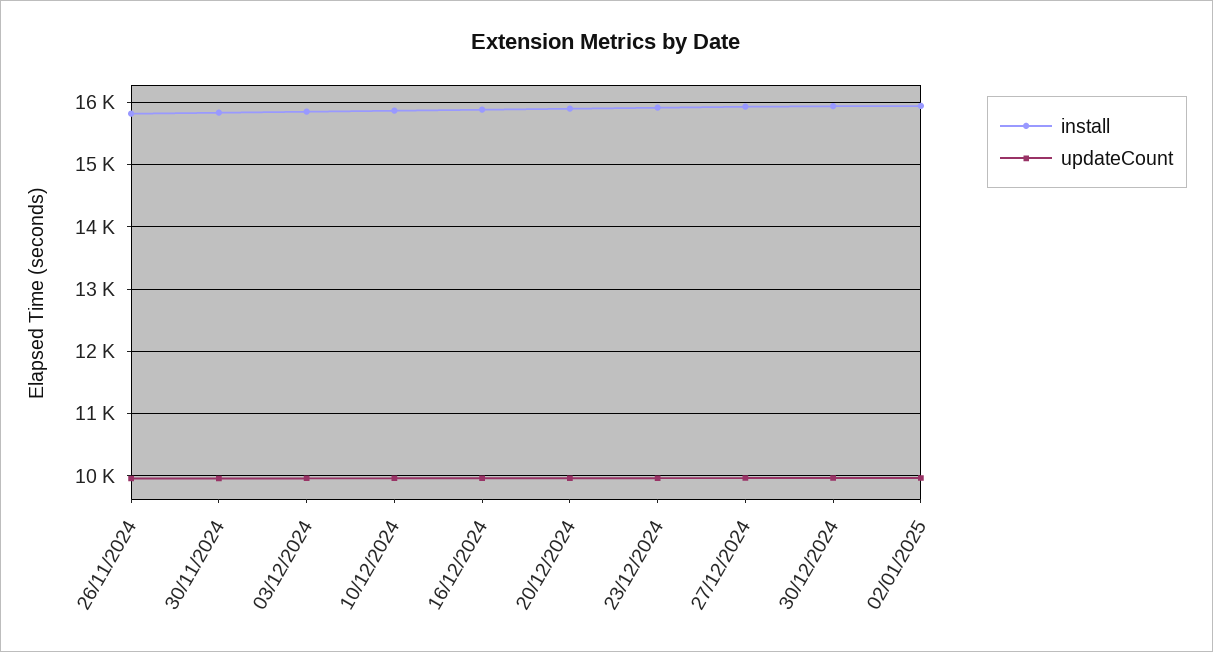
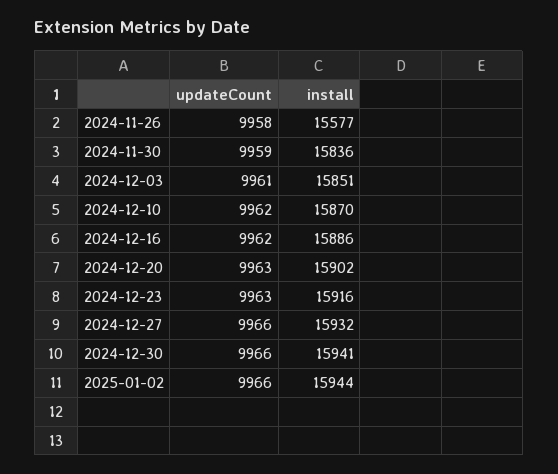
  {
    "install": {
-     "26/11/2024": 15800,
+     "26/11/2024": 15577,
      "30/11/2024": 15836,
      "03/12/2024": 15851,
      "10/12/2024": 15870,
      "16/12/2024": 15886,
      "20/12/2024": 15902,
      "23/12/2024": 15916,
      "27/12/2024": 15932,
      "30/12/2024": 15941,
      "02/01/2025": 15944
    },
    "updateCount": {
      "26/11/2024": 9958,
      "30/11/2024": 9959,
      "03/12/2024": 9961,
      "10/12/2024": 9962,
      "16/12/2024": 9962,
      "20/12/2024": 9963,
      "23/12/2024": 9963,
      "27/12/2024": 9966,
      "30/12/2024": 9966,
      "02/01/2025": 9966
    }
  }

